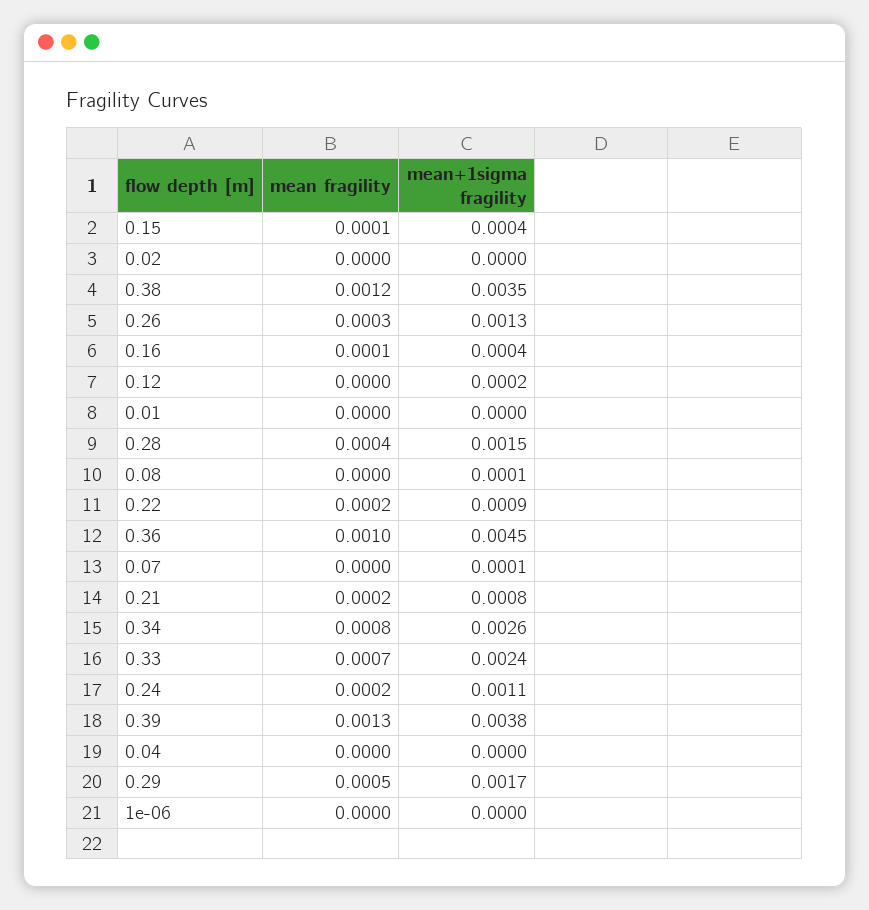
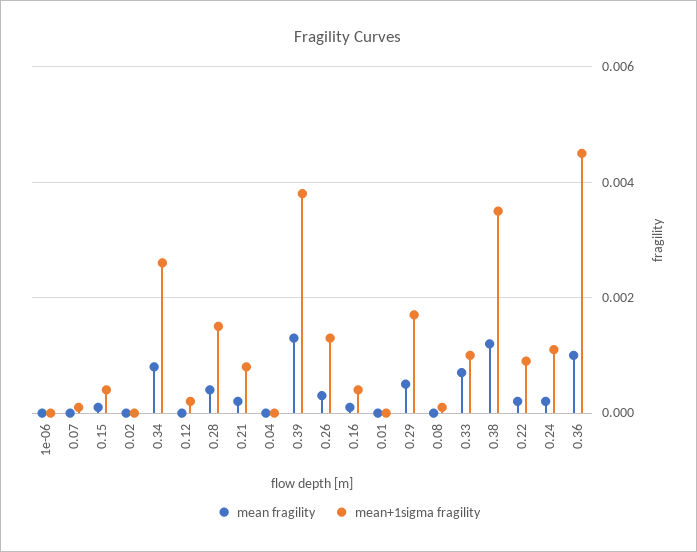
  {
    "mean fragility": {
      "0.15": 0.0001,
      "0.02": 0,
      "0.38": 0.0012,
      "0.26": 0.0003,
      "0.16": 0.0001,
      "0.12": 0,
      "0.01": 0,
      "0.28": 0.0004,
      "0.08": 0,
      "0.22": 0.0002,
      "0.36": 0.001,
      "0.07": 0,
      "0.21": 0.0002,
      "0.34": 0.0008,
      "0.33": 0.0007,
      "0.24": 0.0002,
      "0.39": 0.0013,
      "0.04": 0,
      "0.29": 0.0005,
      "1e-06": 0
    },
    "mean+1sigma fragility": {
      "0.15": 0.0004,
      "0.02": 0,
      "0.38": 0.0035,
      "0.26": 0.0013,
      "0.16": 0.0004,
      "0.12": 0.0002,
      "0.01": 0,
      "0.28": 0.0015,
      "0.08": 0.0001,
      "0.22": 0.0009,
      "0.36": 0.0045,
      "0.07": 0.0001,
      "0.21": 0.0008,
      "0.34": 0.0026,
-     "0.33": 0.0024,
+     "0.33": 0.001,
      "0.24": 0.0011,
      "0.39": 0.0038,
      "0.04": 0,
      "0.29": 0.0017,
      "1e-06": 0
    }
  }

